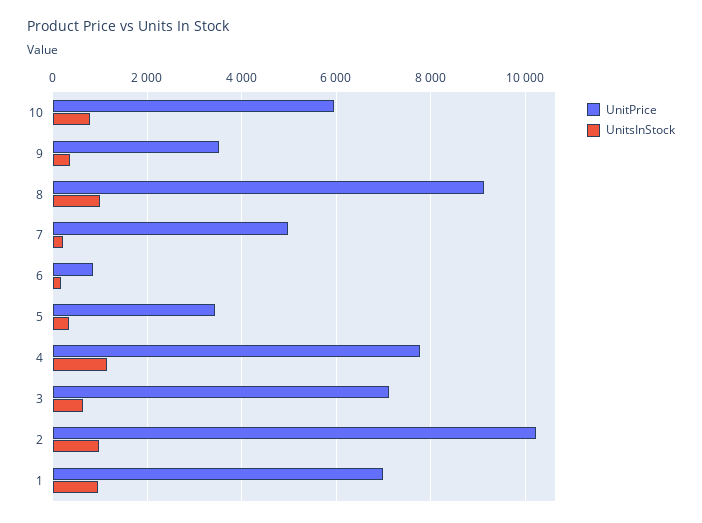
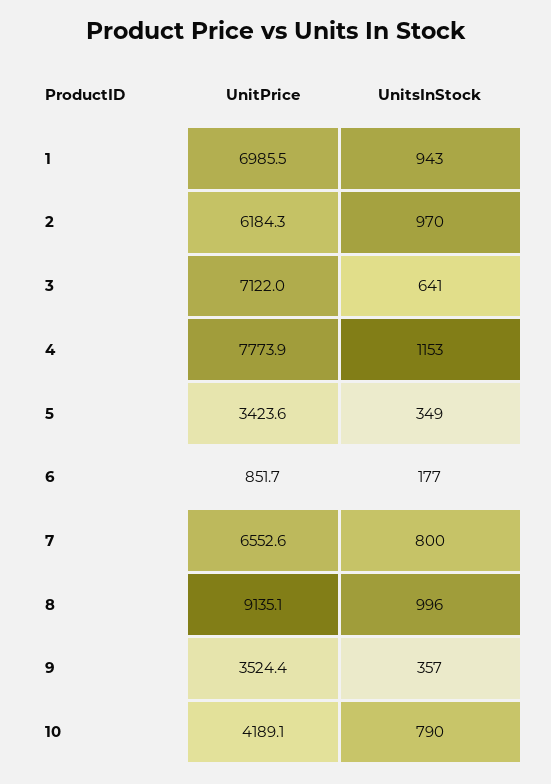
  {
    "UnitPrice": {
-     "10": 6000,
+     "10": 4189.1,
      "9": 3524.4,
      "8": 9135.1,
-     "7": 5000,
+     "7": 6552.6,
      "6": 851.7,
      "5": 3423.6,
      "4": 7773.9,
      "3": 7122,
-     "2": 10200,
+     "2": 6184.3,
      "1": 6985.5
    },
    "UnitsInStock": {
      "10": 790,
      "9": 357,
      "8": 996,
-     "7": 200,
+     "7": 800,
      "6": 177,
      "5": 349,
      "4": 1153,
      "3": 641,
      "2": 970,
      "1": 943
    }
  }

